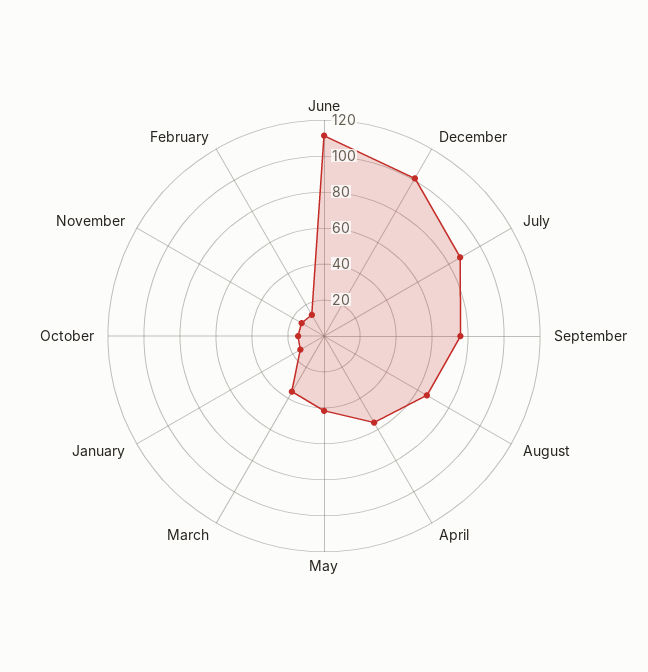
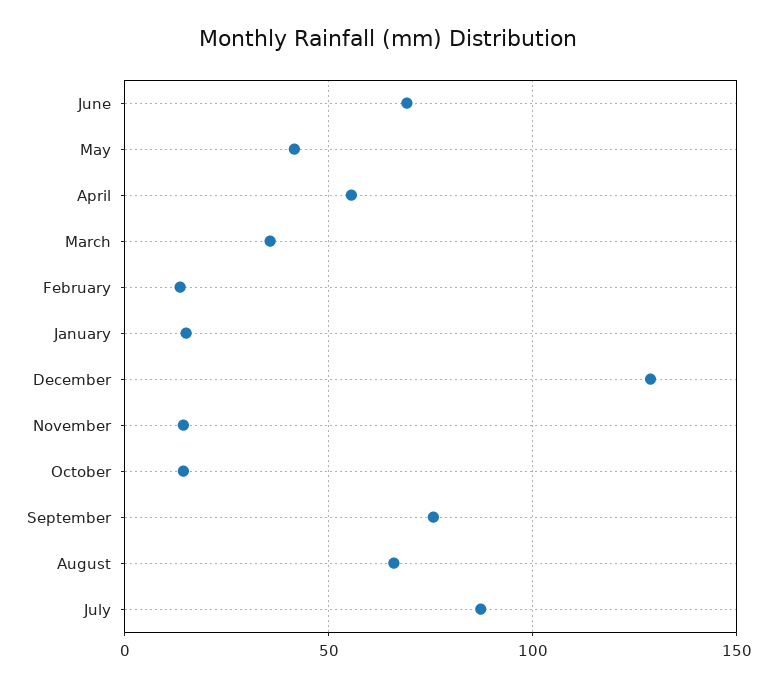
  {
-   "June": 110,
+   "June": 70,
-   "December": 100,
+   "December": 130,
    "July": 85,
    "September": 75,
    "August": 65,
    "April": 55,
    "May": 40,
    "March": 35,
    "January": 15,
    "October": 15,
    "November": 15,
    "February": 15
  }

